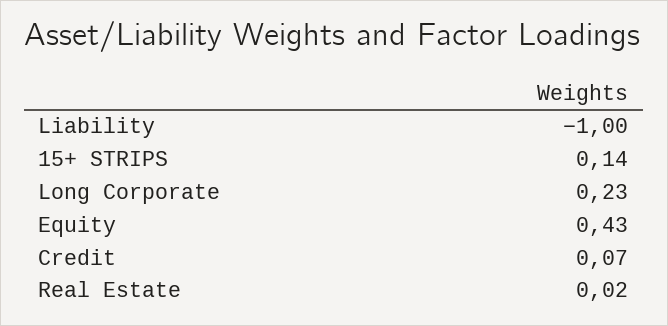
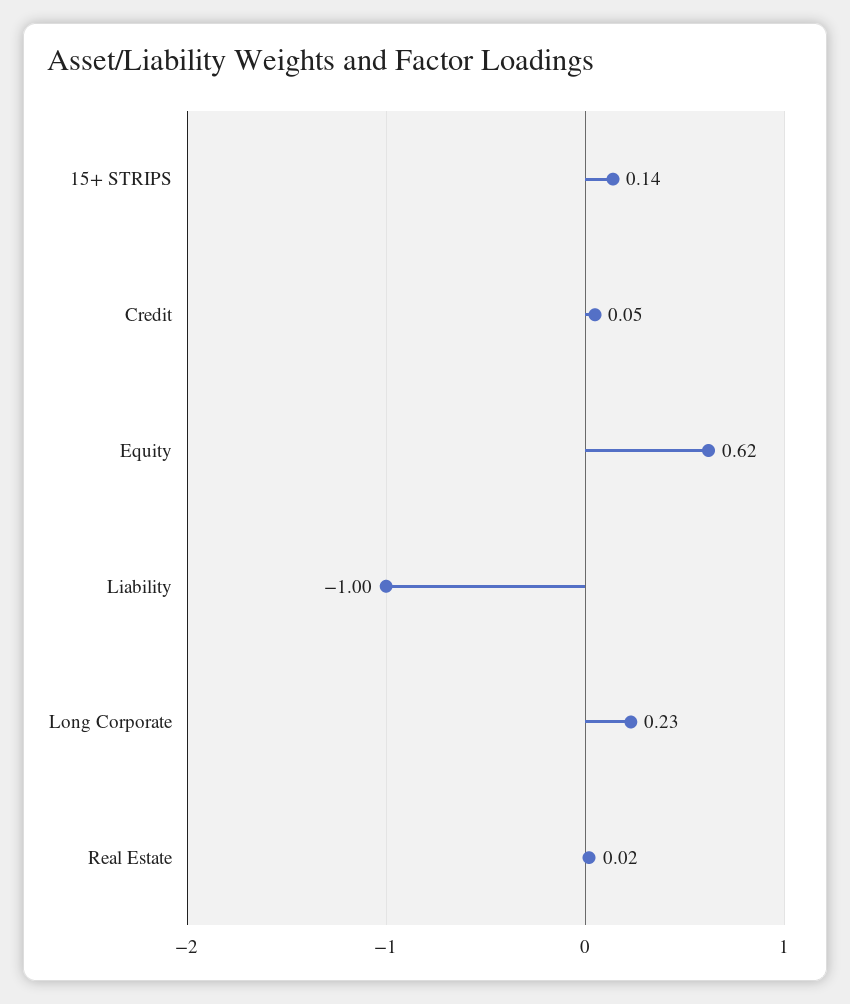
  {
    "Liability": -1,
    "15+ STRIPS": 0.14,
    "Long Corporate": 0.23,
-   "Equity": 0.43,
+   "Equity": 0.62,
-   "Credit": 0.07,
+   "Credit": 0.05,
    "Real Estate": 0.02
  }

